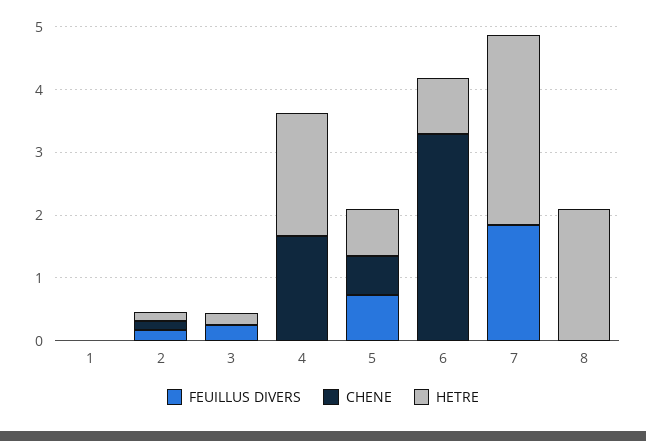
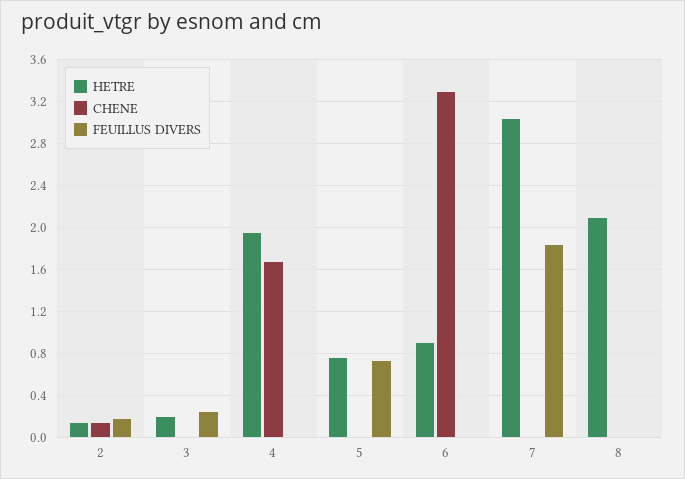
  {
    "FEUILLUS DIVERS": {
-     "1": 0,
      "2": 0.2,
      "3": 0.2,
      "4": 0,
      "5": 0.7,
      "6": 0,
      "7": 1.8,
      "8": 0
    },
    "CHENE": {
-     "1": 0,
      "2": 0.1,
      "3": 0,
      "4": 1.7,
-     "5": 0.6,
+     "5": 0,
      "6": 3.3,
      "7": 0,
      "8": 0
    },
    "HETRE": {
-     "1": 0,
      "2": 0.1,
      "3": 0.2,
      "4": 2,
      "5": 0.8,
      "6": 0.9,
      "7": 3,
      "8": 2.1
    }
  }

